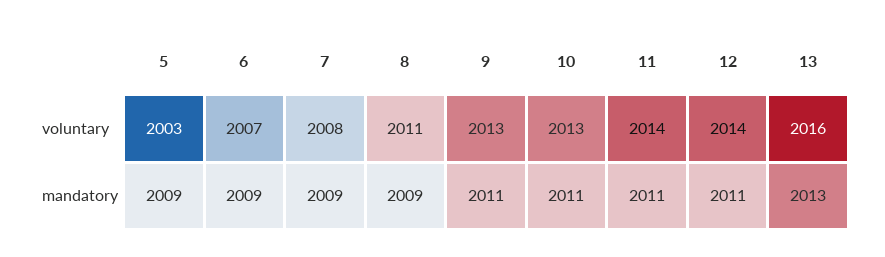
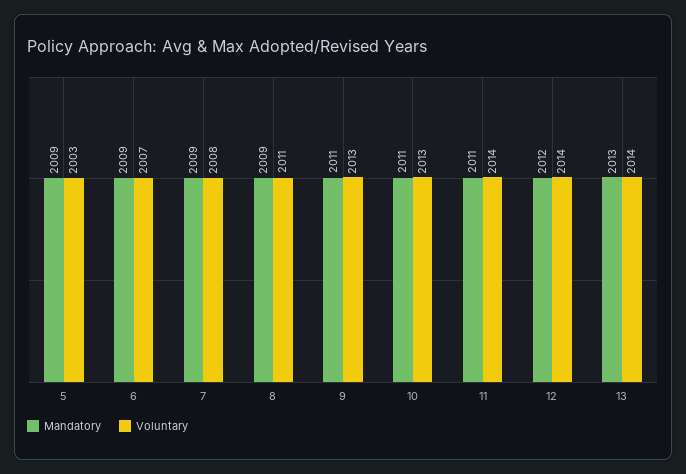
  {
    "voluntary": {
      "5": 2003,
      "6": 2007,
      "7": 2008,
      "8": 2011,
      "9": 2013,
      "10": 2013,
      "11": 2014,
      "12": 2014,
-     "13": 2016
+     "13": 2014
    },
    "mandatory": {
      "5": 2009,
      "6": 2009,
      "7": 2009,
      "8": 2009,
      "9": 2011,
      "10": 2011,
      "11": 2011,
-     "12": 2011,
+     "12": 2012,
      "13": 2013
    }
  }

